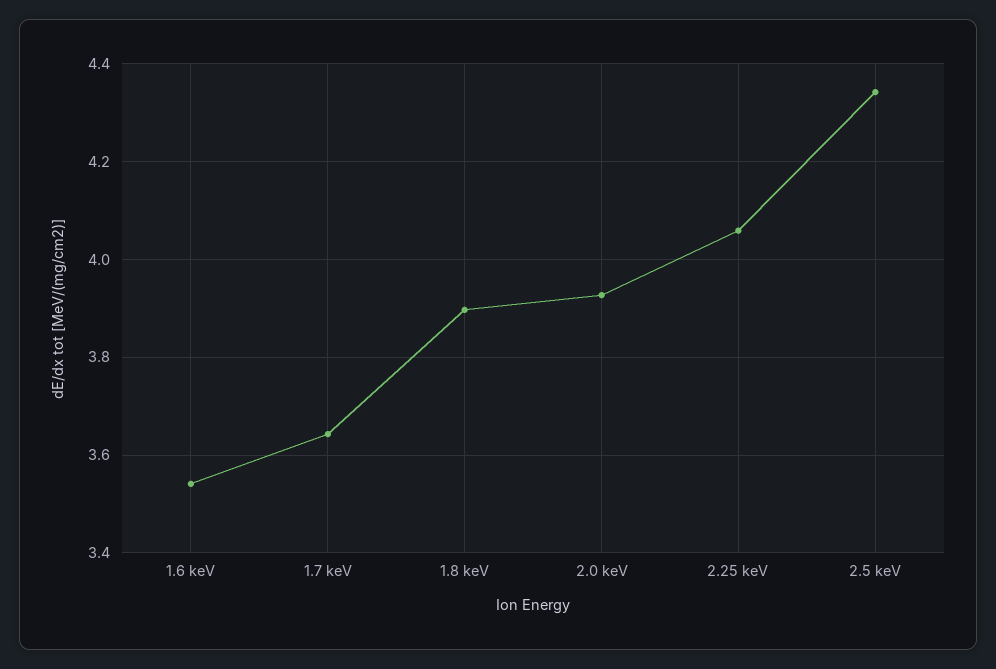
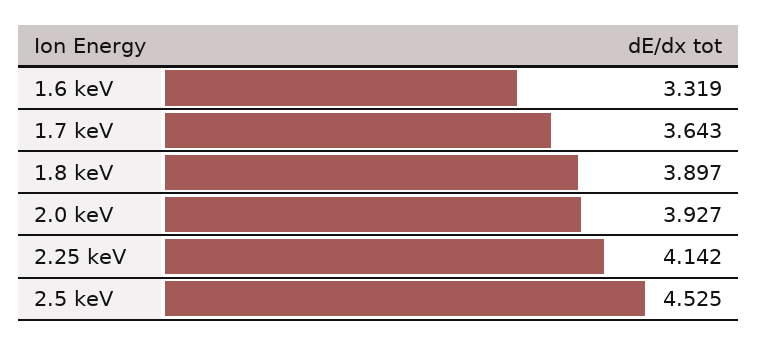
  {
-   "1.6 keV": 3.54,
+   "1.6 keV": 3.319,
    "1.7 keV": 3.643,
    "1.8 keV": 3.897,
    "2.0 keV": 3.927,
-   "2.25 keV": 4.06,
+   "2.25 keV": 4.142,
-   "2.5 keV": 4.34
+   "2.5 keV": 4.525
  }

